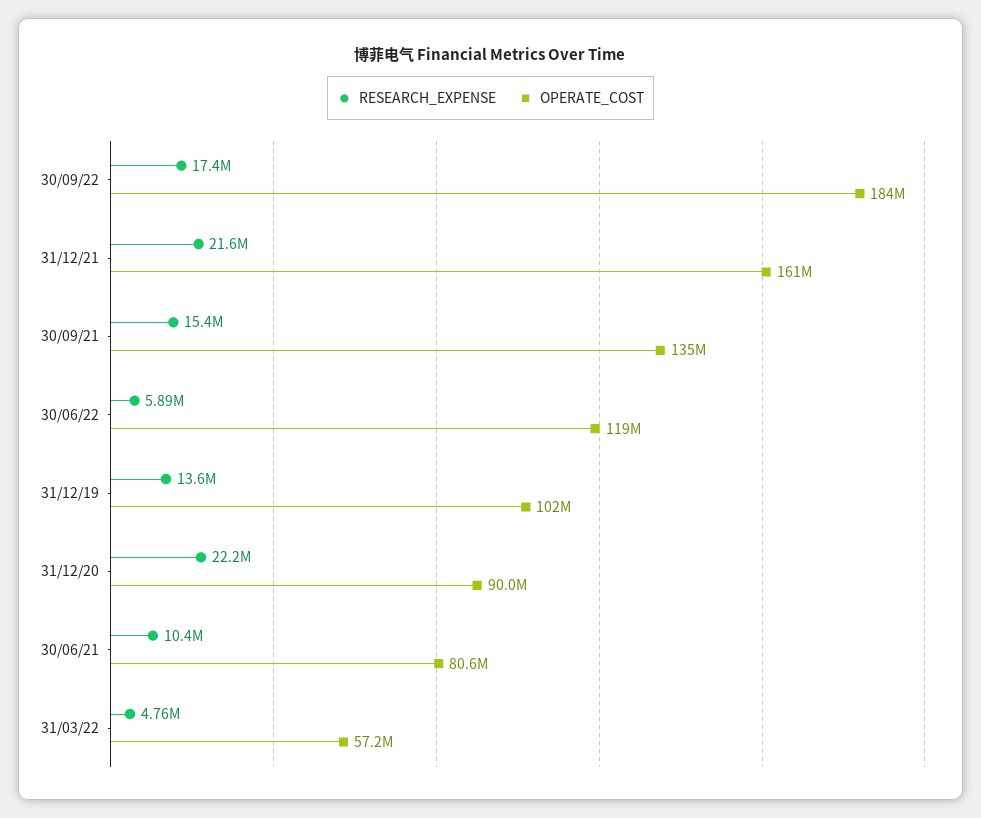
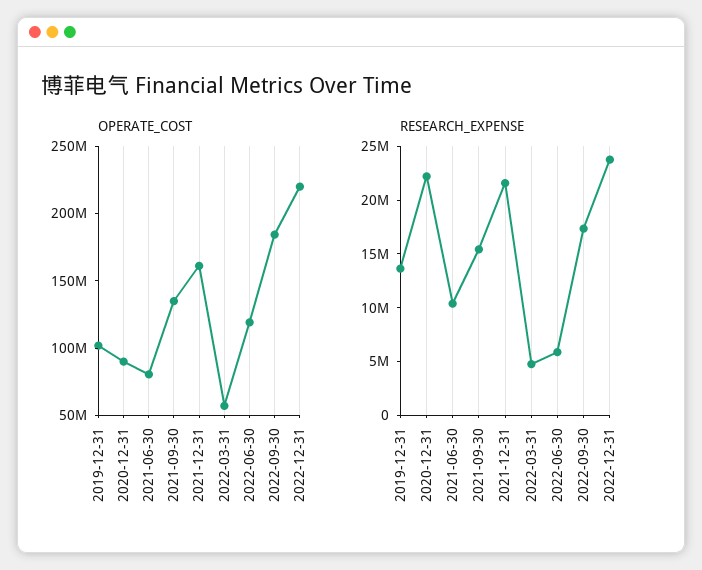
  {
    "RESEARCH_EXPENSE": {
      "30/09/22": 17400000,
      "31/12/21": 21600000,
      "30/09/21": 15400000,
      "30/06/22": 5890000,
      "31/12/19": 13600000,
      "31/12/20": 22200000,
      "30/06/21": 10400000,
-     "31/03/22": 4760000
+     "31/03/22": 4760000,
+     "2022-12-31": 24000000
    },
    "OPERATE_COST": {
      "30/09/22": 184000000,
      "31/12/21": 161000000,
      "30/09/21": 135000000,
      "30/06/22": 119000000,
      "31/12/19": 102000000,
      "31/12/20": 90000000,
      "30/06/21": 80600000,
-     "31/03/22": 57200000
+     "31/03/22": 57200000,
+     "2022-12-31": 220000000
    }
  }

